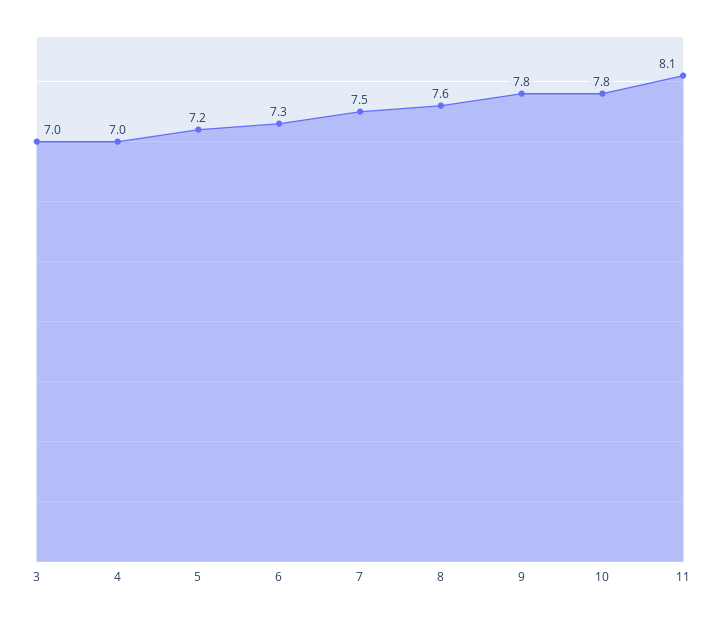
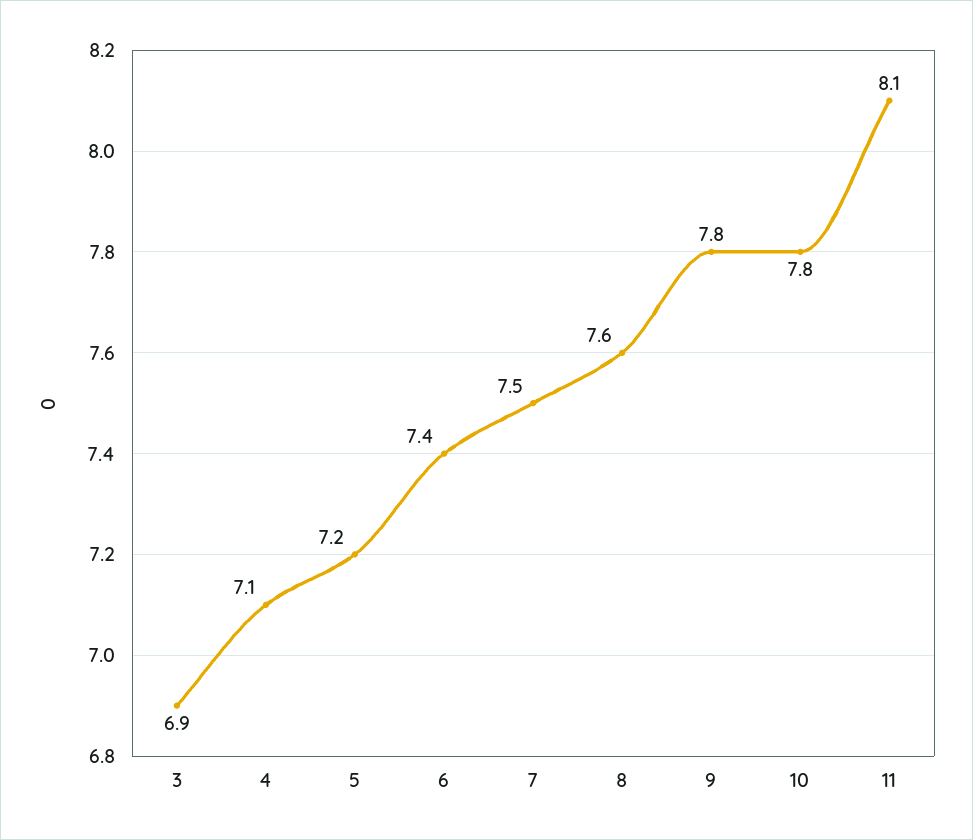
  {
-   "3": 7,
+   "3": 6.9,
-   "4": 7,
+   "4": 7.1,
    "5": 7.2,
-   "6": 7.3,
+   "6": 7.4,
    "7": 7.5,
    "8": 7.6,
    "9": 7.8,
    "10": 7.8,
    "11": 8.1
  }

